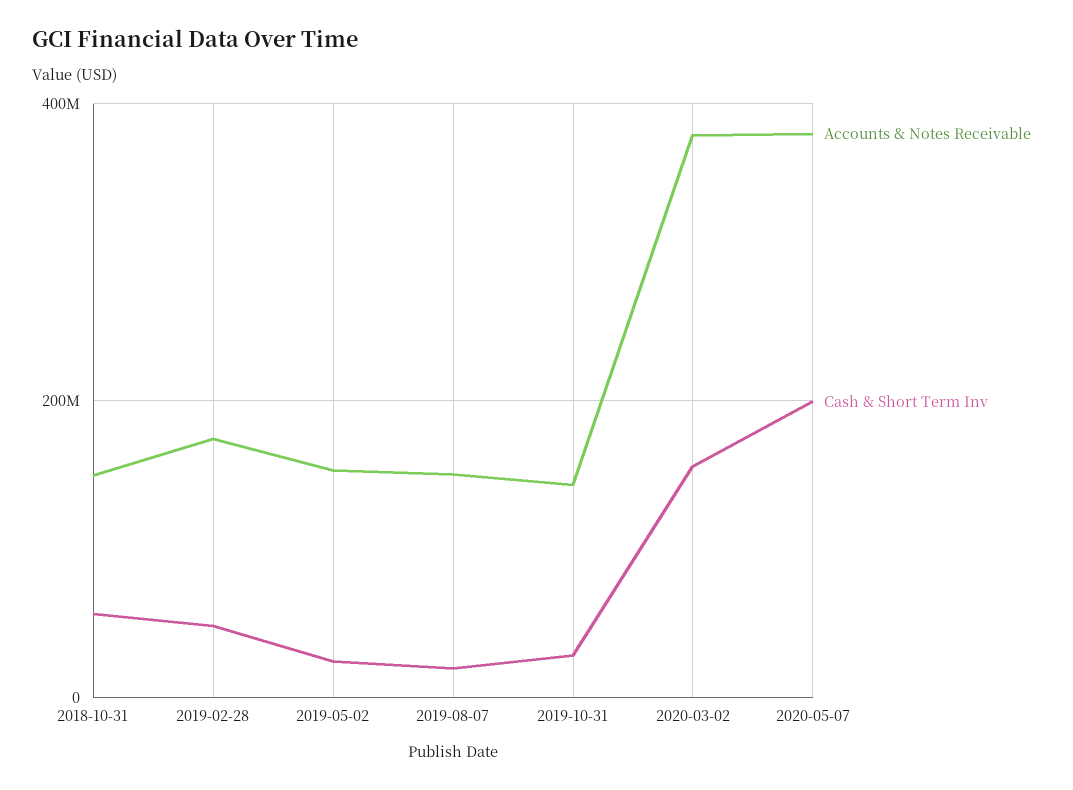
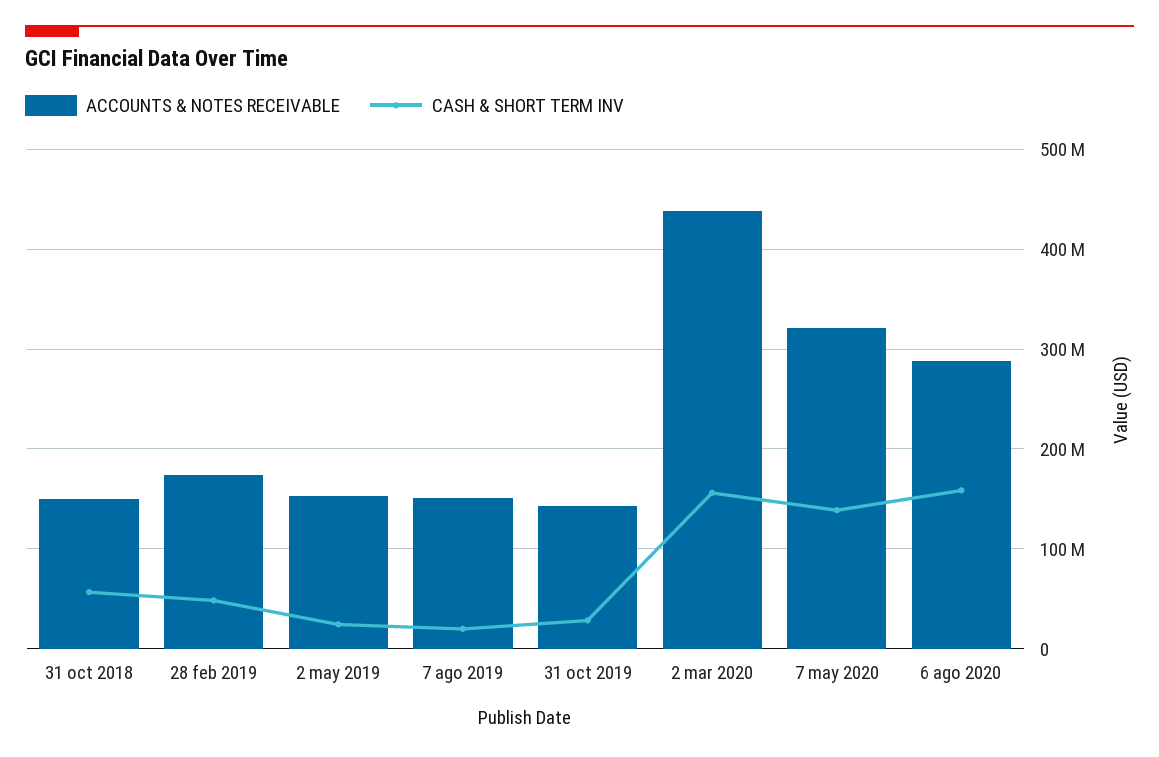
  {
    "Accounts & Notes Receivable": {
      "2018-10-31": 150000000,
      "2019-02-28": 170000000,
      "2019-05-02": 150000000,
      "2019-08-07": 150000000,
      "2019-10-31": 140000000,
-     "2020-03-02": 380000000,
+     "2020-03-02": 440000000,
-     "2020-05-07": 380000000
+     "2020-05-07": 320000000,
+     "6 ago 2020": 290000000
    },
    "Cash & Short Term Inv": {
      "2018-10-31": 60000000,
      "2019-02-28": 50000000,
      "2019-05-02": 20000000,
      "2019-08-07": 20000000,
      "2019-10-31": 30000000,
      "2020-03-02": 160000000,
-     "2020-05-07": 200000000
+     "2020-05-07": 140000000,
+     "6 ago 2020": 160000000
    }
  }

